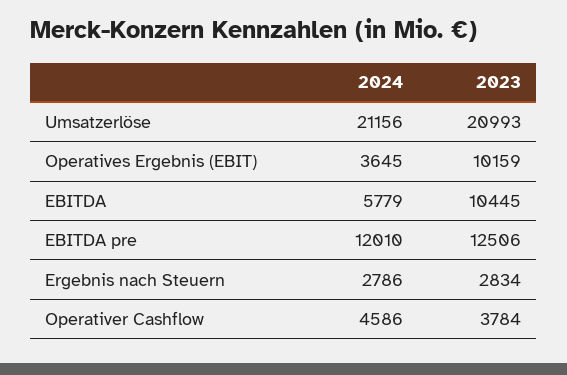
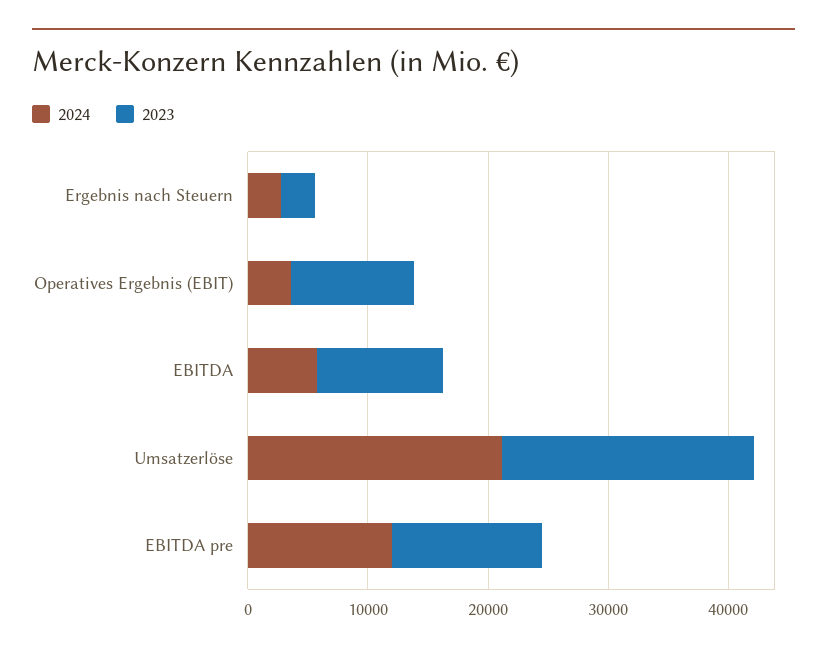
  {
    "2024": {
      "Umsatzerlöse": 21156,
      "Operatives Ergebnis (EBIT)": 3645,
      "EBITDA": 5779,
      "EBITDA pre": 12010,
-     "Ergebnis nach Steuern": 2786,
+     "Ergebnis nach Steuern": 2786
-     "Operativer Cashflow": 4586
    },
    "2023": {
      "Umsatzerlöse": 20993,
      "Operatives Ergebnis (EBIT)": 10159,
      "EBITDA": 10445,
      "EBITDA pre": 12506,
-     "Ergebnis nach Steuern": 2834,
+     "Ergebnis nach Steuern": 2834
-     "Operativer Cashflow": 3784
    }
  }

